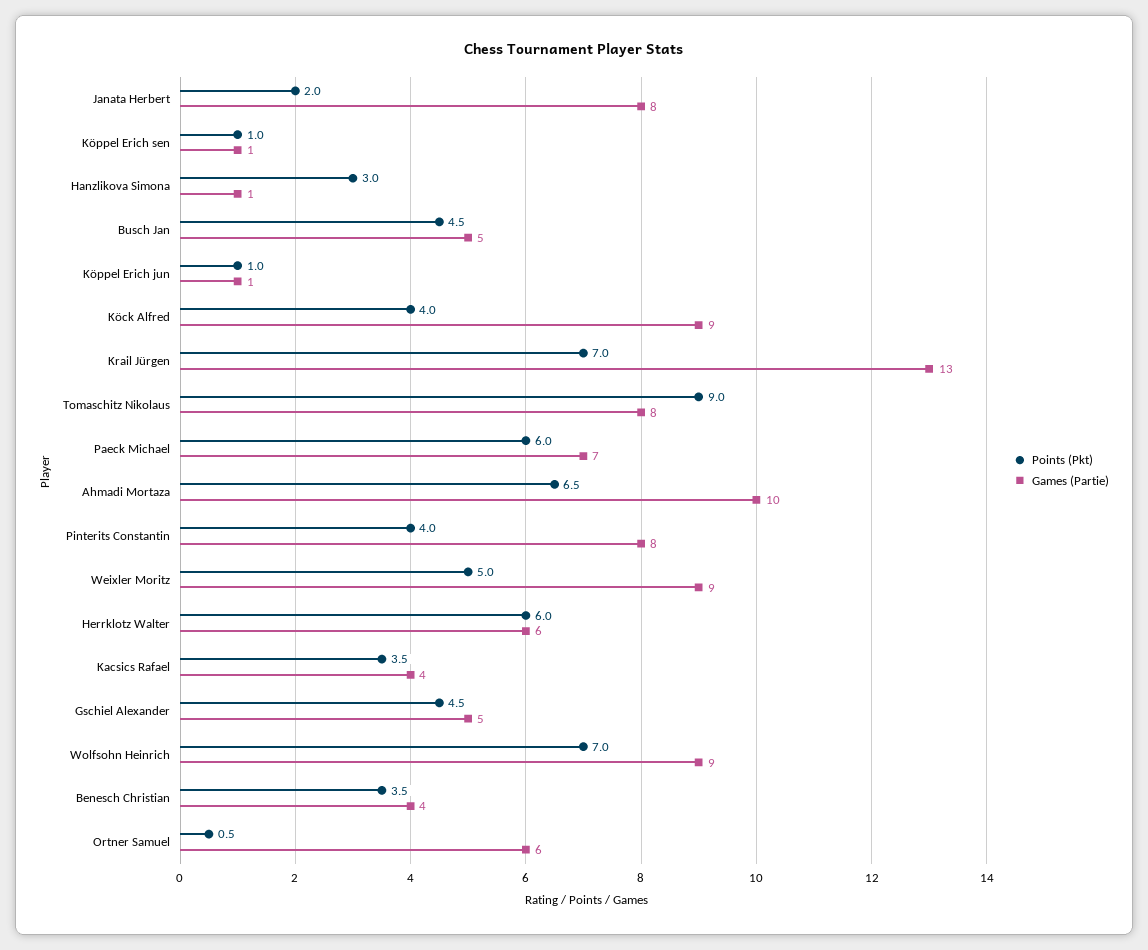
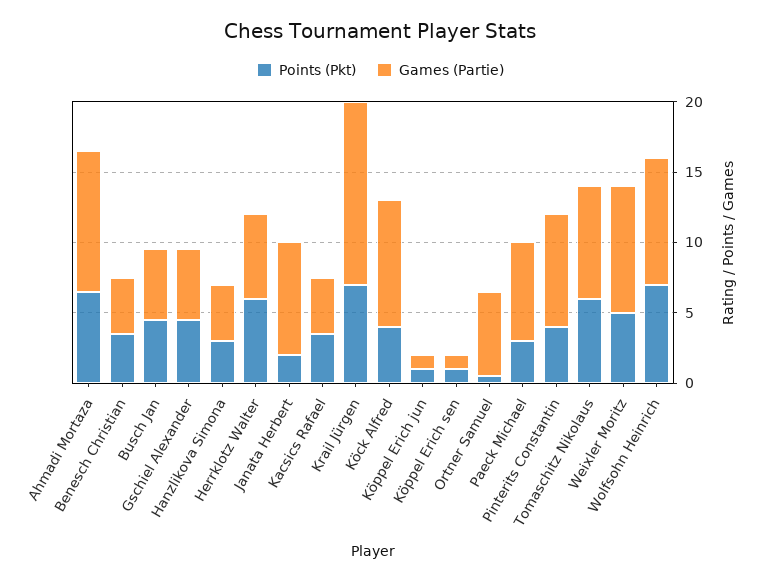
  {
    "Points (Pkt)": {
      "Janata Herbert": 2,
      "Köppel Erich sen": 1,
      "Hanzlikova Simona": 3,
      "Busch Jan": 4.5,
      "Köppel Erich jun": 1,
      "Köck Alfred": 4,
      "Krail Jürgen": 7,
-     "Tomaschitz Nikolaus": 9,
+     "Tomaschitz Nikolaus": 6,
-     "Paeck Michael": 6,
+     "Paeck Michael": 3,
      "Ahmadi Mortaza": 6.5,
      "Pinterits Constantin": 4,
      "Weixler Moritz": 5,
      "Herrklotz Walter": 6,
      "Kacsics Rafael": 3.5,
      "Gschiel Alexander": 4.5,
      "Wolfsohn Heinrich": 7,
      "Benesch Christian": 3.5,
      "Ortner Samuel": 0.5
    },
    "Games (Partie)": {
      "Janata Herbert": 8,
      "Köppel Erich sen": 1,
-     "Hanzlikova Simona": 1,
+     "Hanzlikova Simona": 4,
      "Busch Jan": 5,
      "Köppel Erich jun": 1,
      "Köck Alfred": 9,
      "Krail Jürgen": 13,
      "Tomaschitz Nikolaus": 8,
      "Paeck Michael": 7,
      "Ahmadi Mortaza": 10,
      "Pinterits Constantin": 8,
      "Weixler Moritz": 9,
      "Herrklotz Walter": 6,
      "Kacsics Rafael": 4,
      "Gschiel Alexander": 5,
      "Wolfsohn Heinrich": 9,
      "Benesch Christian": 4,
      "Ortner Samuel": 6
    }
  }

